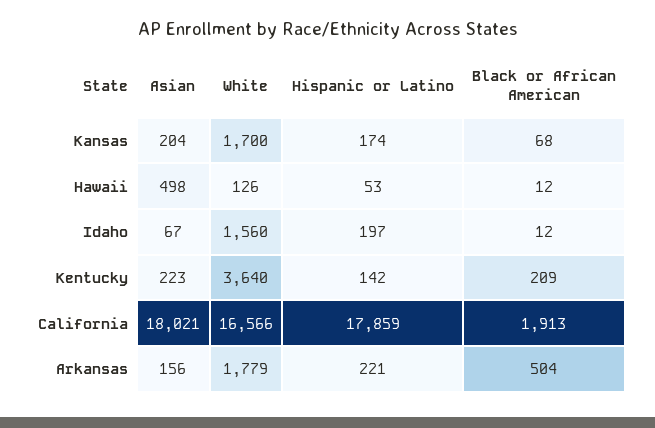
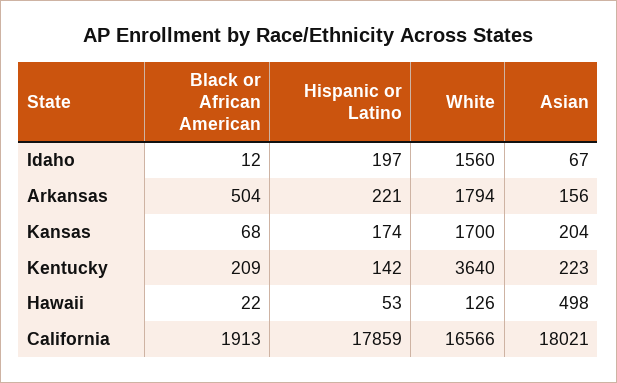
  {
    "Asian": {
      "Kansas": 204,
      "Hawaii": 498,
      "Idaho": 67,
      "Kentucky": 223,
      "California": 18021,
      "Arkansas": 156
    },
    "White": {
      "Kansas": 1700,
      "Hawaii": 126,
      "Idaho": 1560,
      "Kentucky": 3640,
      "California": 16566,
-     "Arkansas": 1779
+     "Arkansas": 1794
    },
    "Hispanic or Latino": {
      "Kansas": 174,
      "Hawaii": 53,
      "Idaho": 197,
      "Kentucky": 142,
      "California": 17859,
      "Arkansas": 221
    },
    "Black or African American": {
      "Kansas": 68,
-     "Hawaii": 12,
+     "Hawaii": 22,
      "Idaho": 12,
      "Kentucky": 209,
      "California": 1913,
      "Arkansas": 504
    }
  }

